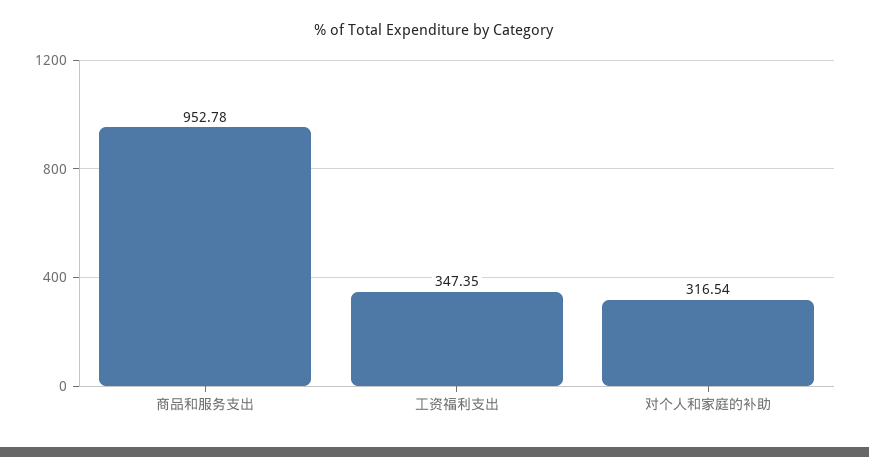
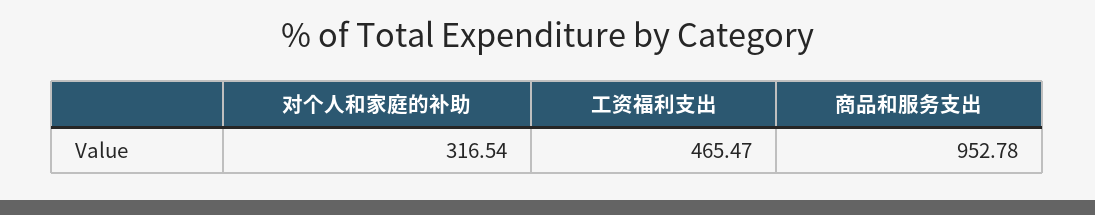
  {
    "商品和服务支出": 952.78,
-   "工资福利支出": 347.35,
+   "工资福利支出": 465.47,
    "对个人和家庭的补助": 316.54
  }

